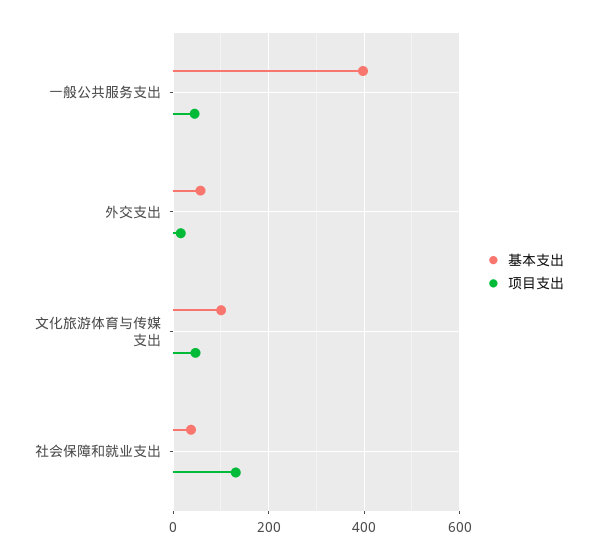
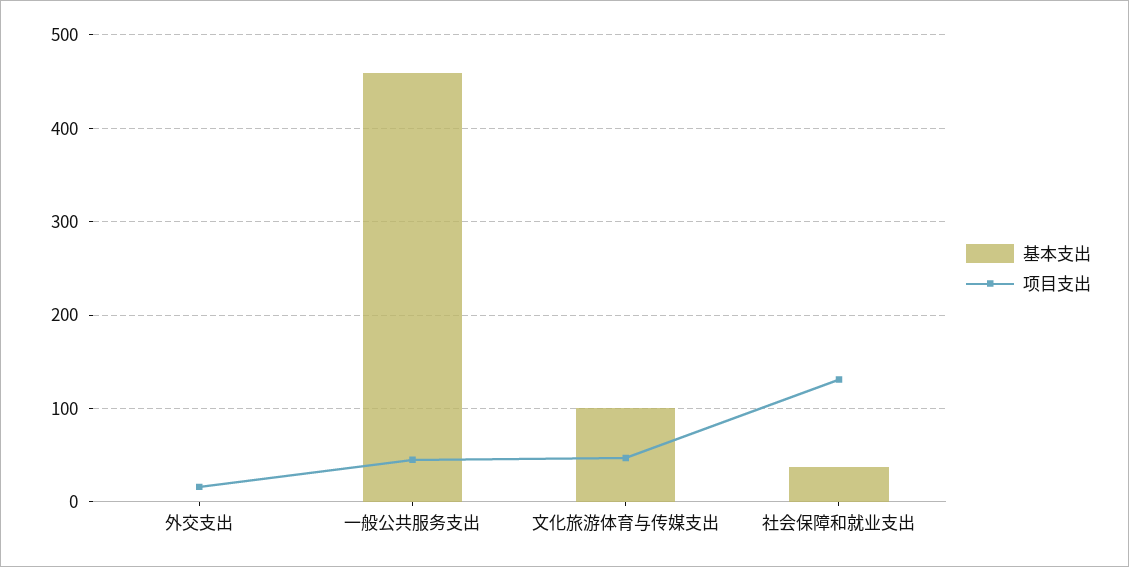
  {
    "基本支出": {
-     "一般公共服务支出": 400,
+     "一般公共服务支出": 460,
-     "外交支出": 60,
+     "外交支出": 0,
      "文化旅游体育与传媒支出": 100,
      "社会保障和就业支出": 40
    },
    "项目支出": {
      "一般公共服务支出": 50,
      "外交支出": 20,
      "文化旅游体育与传媒支出": 50,
      "社会保障和就业支出": 130
    }
  }

